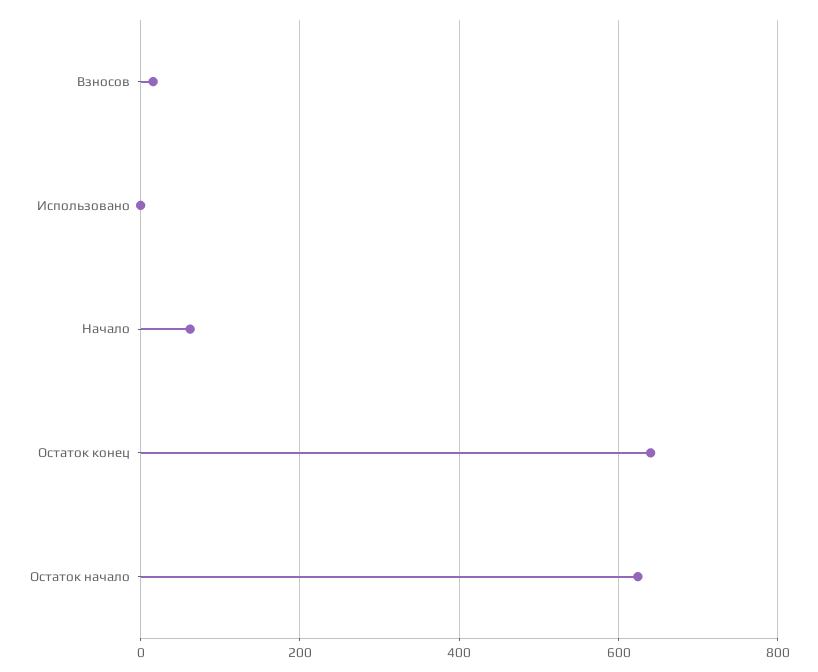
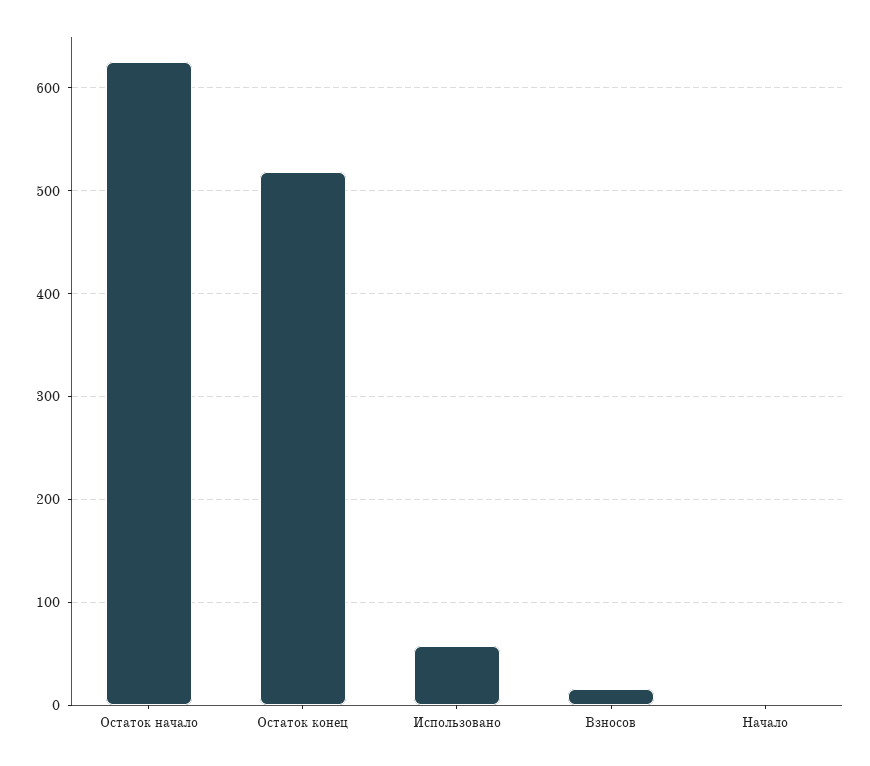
  {
    "Взносов": 20,
-   "Использовано": 0,
+   "Использовано": 60,
-   "Начало": 60,
+   "Начало": 0,
-   "Остаток конец": 640,
+   "Остаток конец": 520,
    "Остаток начало": 620
  }

